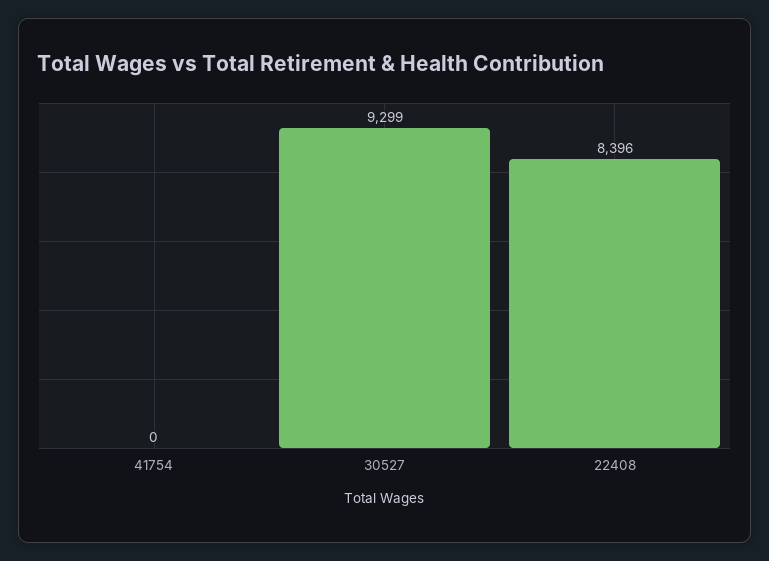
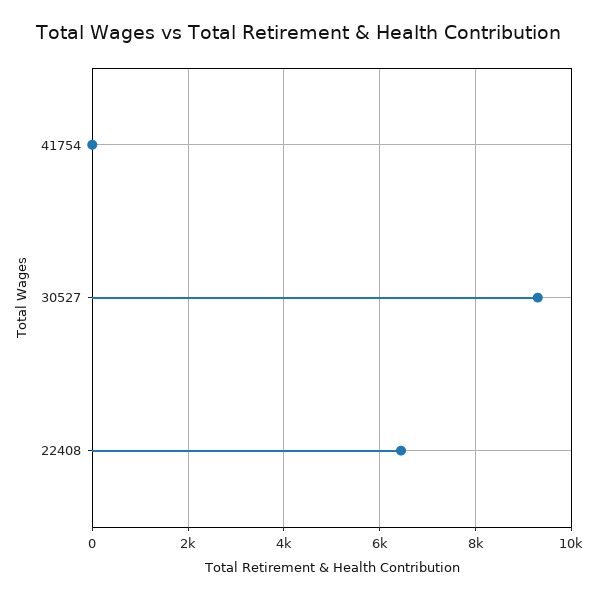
  {
    "41754": 0,
    "30527": 9299,
-   "22408": 8396
+   "22408": 6400
  }

